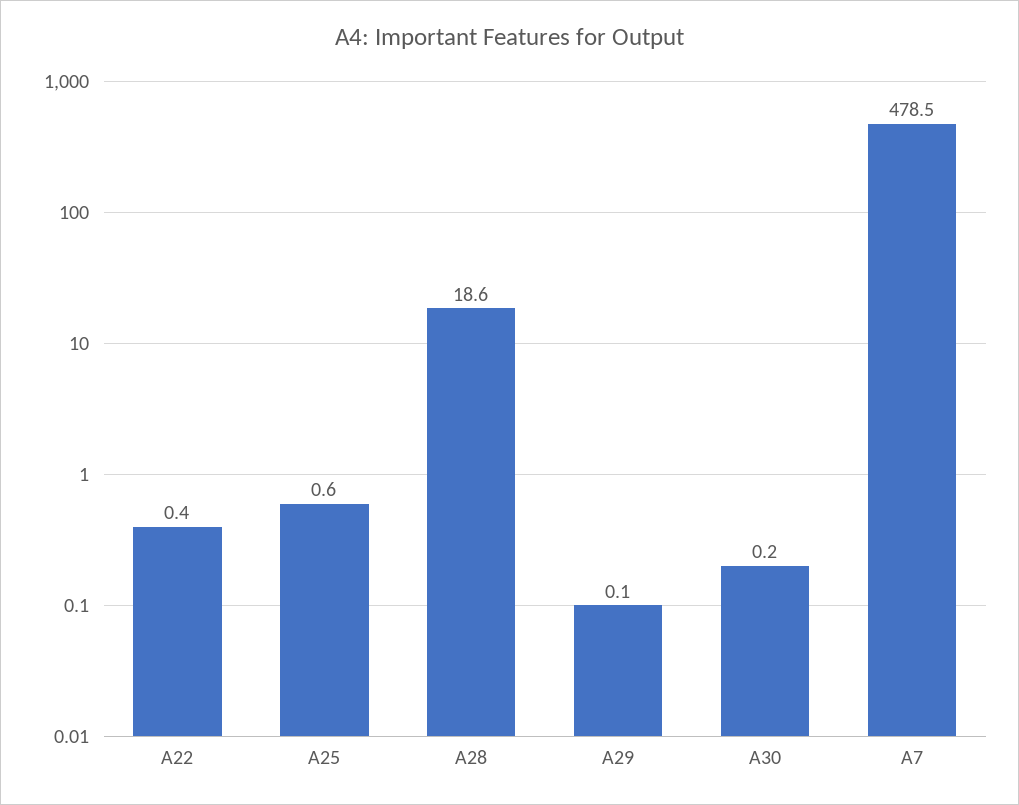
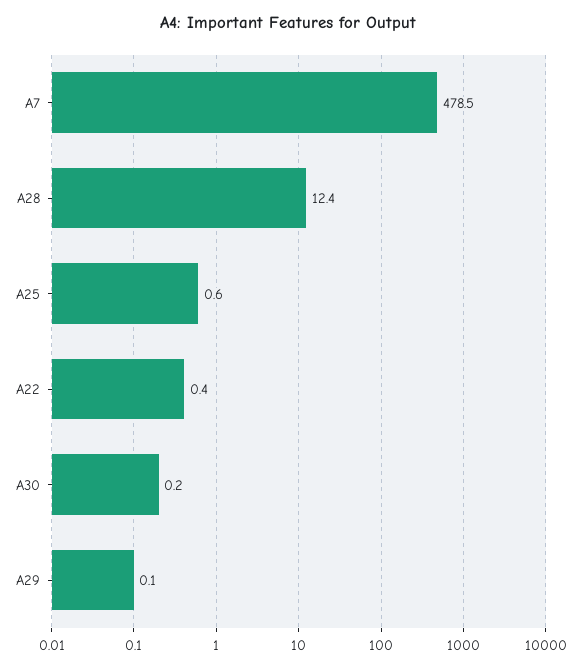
  {
    "A22": 0.4,
    "A25": 0.6,
-   "A28": 18.6,
+   "A28": 12.4,
    "A29": 0.1,
    "A30": 0.2,
    "A7": 478.5
  }

